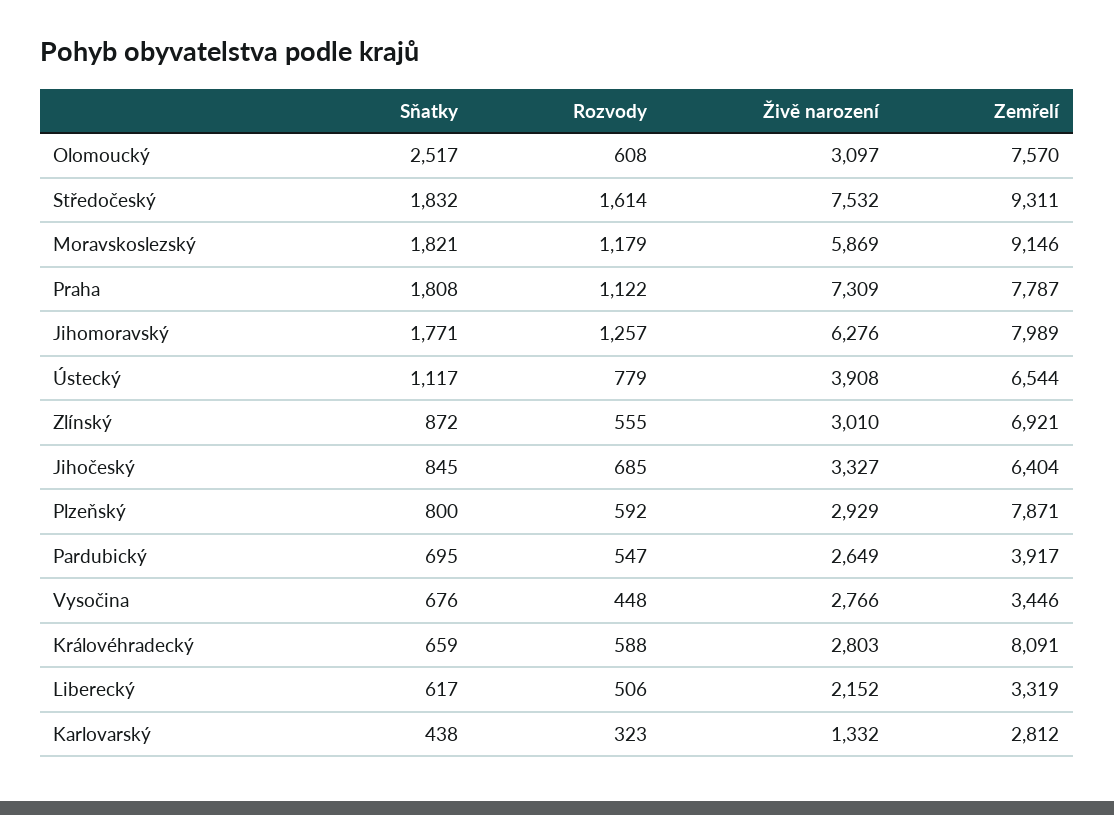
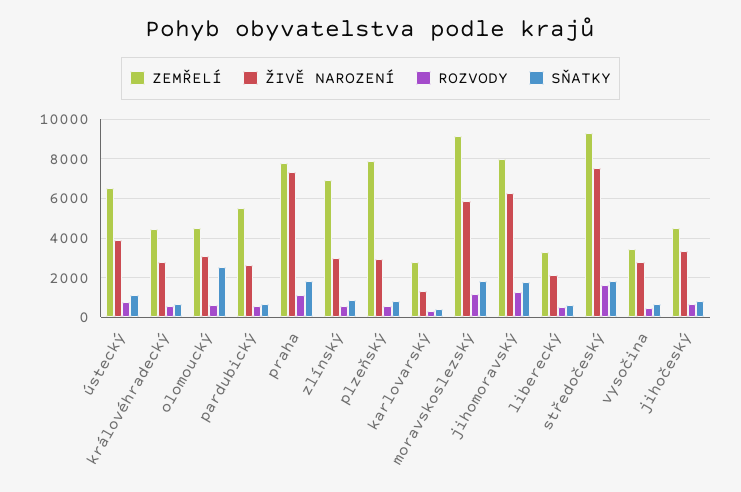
  {
    "Sňatky": {
      "Olomoucký": 2517,
      "Středočeský": 1832,
      "Moravskoslezský": 1821,
      "Praha": 1808,
      "Jihomoravský": 1771,
      "Ústecký": 1117,
      "Zlínský": 872,
      "Jihočeský": 845,
      "Plzeňský": 800,
      "Pardubický": 695,
      "Vysočina": 676,
      "Královéhradecký": 659,
      "Liberecký": 617,
      "Karlovarský": 438
    },
    "Rozvody": {
      "Olomoucký": 608,
      "Středočeský": 1614,
      "Moravskoslezský": 1179,
      "Praha": 1122,
      "Jihomoravský": 1257,
      "Ústecký": 779,
      "Zlínský": 555,
      "Jihočeský": 685,
      "Plzeňský": 592,
      "Pardubický": 547,
      "Vysočina": 448,
      "Královéhradecký": 588,
      "Liberecký": 506,
      "Karlovarský": 323
    },
    "Živě narození": {
      "Olomoucký": 3097,
      "Středočeský": 7532,
      "Moravskoslezský": 5869,
      "Praha": 7309,
      "Jihomoravský": 6276,
      "Ústecký": 3908,
      "Zlínský": 3010,
      "Jihočeský": 3327,
      "Plzeňský": 2929,
      "Pardubický": 2649,
      "Vysočina": 2766,
      "Královéhradecký": 2803,
      "Liberecký": 2152,
      "Karlovarský": 1332
    },
    "Zemřelí": {
-     "Olomoucký": 7570,
+     "Olomoucký": 4500,
      "Středočeský": 9311,
      "Moravskoslezský": 9146,
      "Praha": 7787,
      "Jihomoravský": 7989,
      "Ústecký": 6544,
      "Zlínský": 6921,
-     "Jihočeský": 6404,
+     "Jihočeský": 4500,
      "Plzeňský": 7871,
-     "Pardubický": 3917,
+     "Pardubický": 5500,
      "Vysočina": 3446,
-     "Královéhradecký": 8091,
+     "Královéhradecký": 4500,
      "Liberecký": 3319,
      "Karlovarský": 2812
    }
  }

